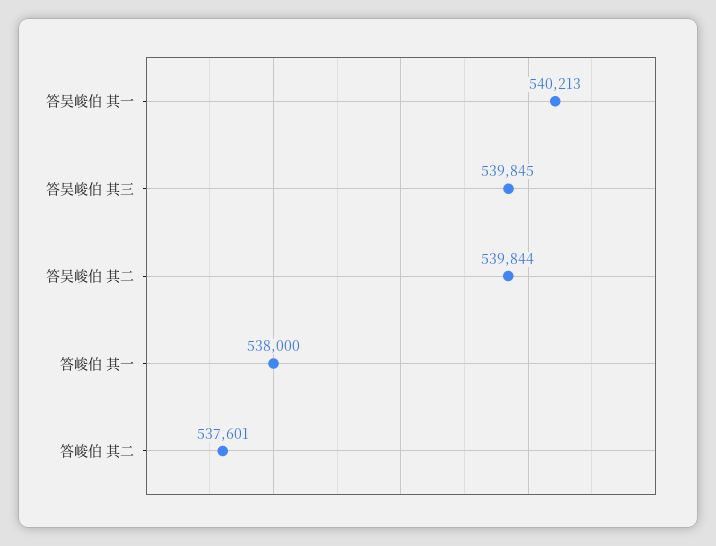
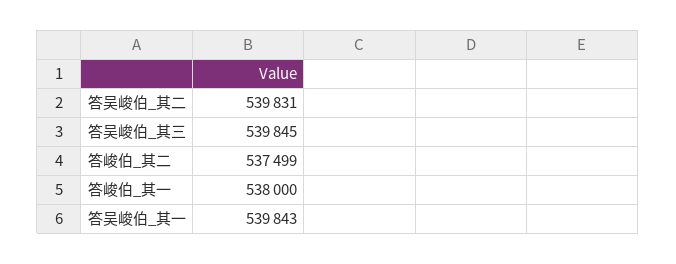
  {
-   "答吴峻伯 其一": 540213,
+   "答吴峻伯 其一": 539843,
    "答吴峻伯 其三": 539845,
-   "答吴峻伯 其二": 539844,
+   "答吴峻伯 其二": 539831,
    "答峻伯 其一": 538000,
-   "答峻伯 其二": 537601
+   "答峻伯 其二": 537499
  }

